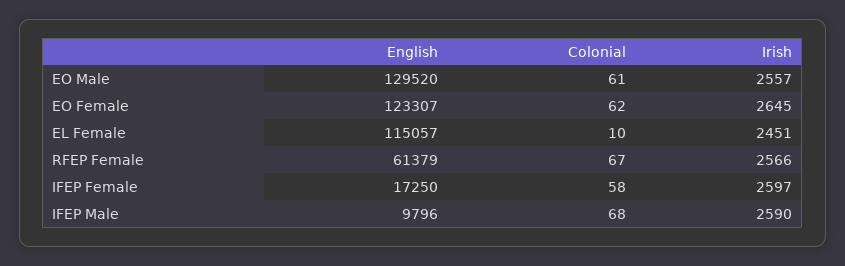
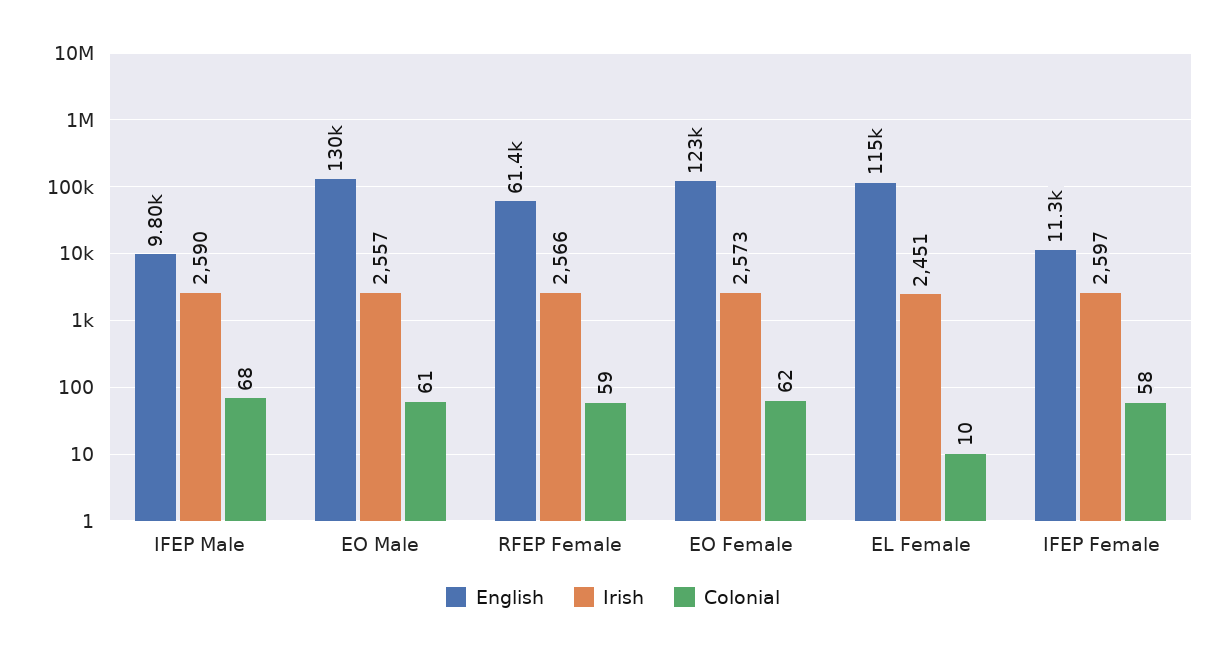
  {
    "English": {
      "EO Male": 129520,
      "EO Female": 123307,
      "EL Female": 115057,
      "RFEP Female": 61379,
-     "IFEP Female": 17250,
+     "IFEP Female": 11300,
      "IFEP Male": 9796
    },
    "Colonial": {
      "EO Male": 61,
      "EO Female": 62,
      "EL Female": 10,
-     "RFEP Female": 67,
+     "RFEP Female": 59,
      "IFEP Female": 58,
      "IFEP Male": 68
    },
    "Irish": {
      "EO Male": 2557,
-     "EO Female": 2645,
+     "EO Female": 2573,
      "EL Female": 2451,
      "RFEP Female": 2566,
      "IFEP Female": 2597,
      "IFEP Male": 2590
    }
  }

